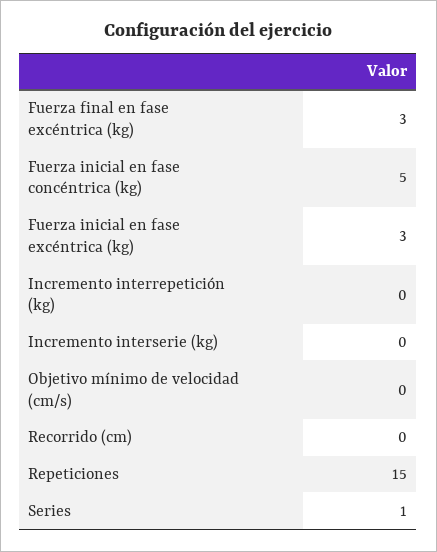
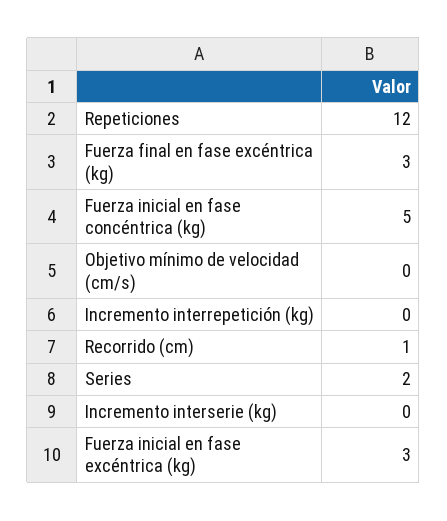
  {
    "Fuerza final en fase excéntrica (kg)": 3,
    "Fuerza inicial en fase concéntrica (kg)": 5,
    "Fuerza inicial en fase excéntrica (kg)": 3,
    "Incremento interrepetición (kg)": 0,
    "Incremento interserie (kg)": 0,
    "Objetivo mínimo de velocidad (cm/s)": 0,
-   "Recorrido (cm)": 0,
+   "Recorrido (cm)": 1,
-   "Repeticiones": 15,
+   "Repeticiones": 12,
-   "Series": 1
+   "Series": 2
  }

